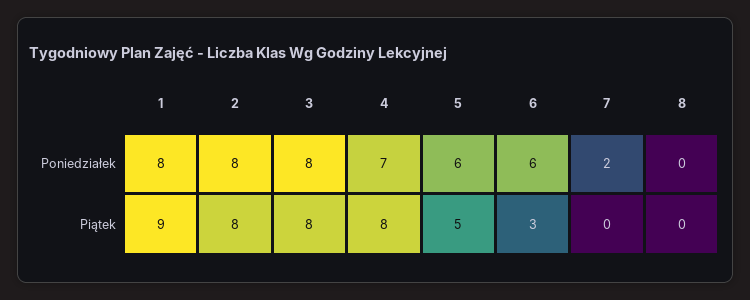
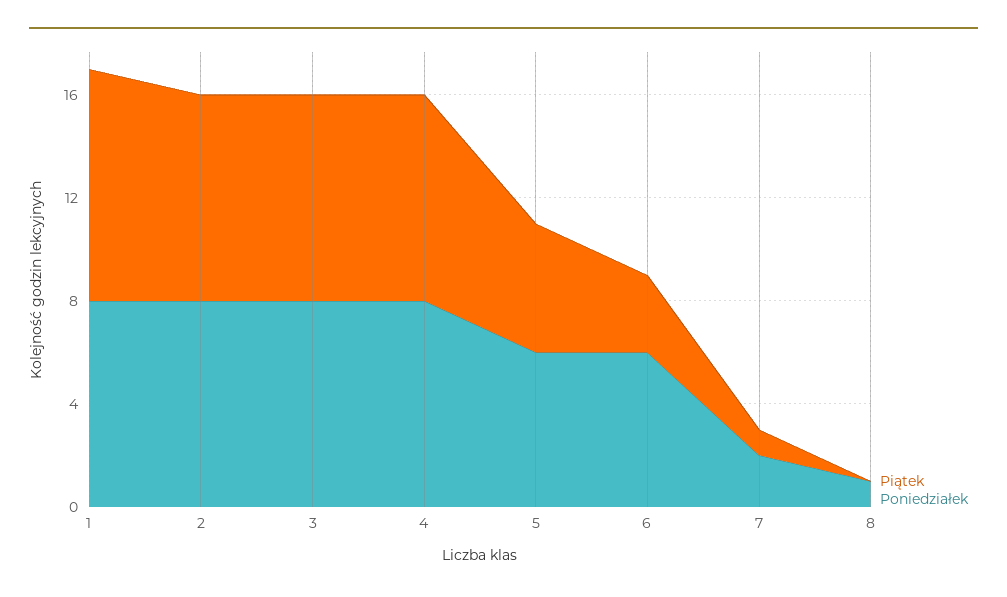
  {
    "Poniedziałek": {
      "1": 8,
      "2": 8,
      "3": 8,
-     "4": 7,
+     "4": 8,
      "5": 6,
      "6": 6,
      "7": 2,
-     "8": 0
+     "8": 1
    },
    "Piątek": {
      "1": 9,
      "2": 8,
      "3": 8,
      "4": 8,
      "5": 5,
      "6": 3,
-     "7": 0,
+     "7": 1,
      "8": 0
    }
  }

